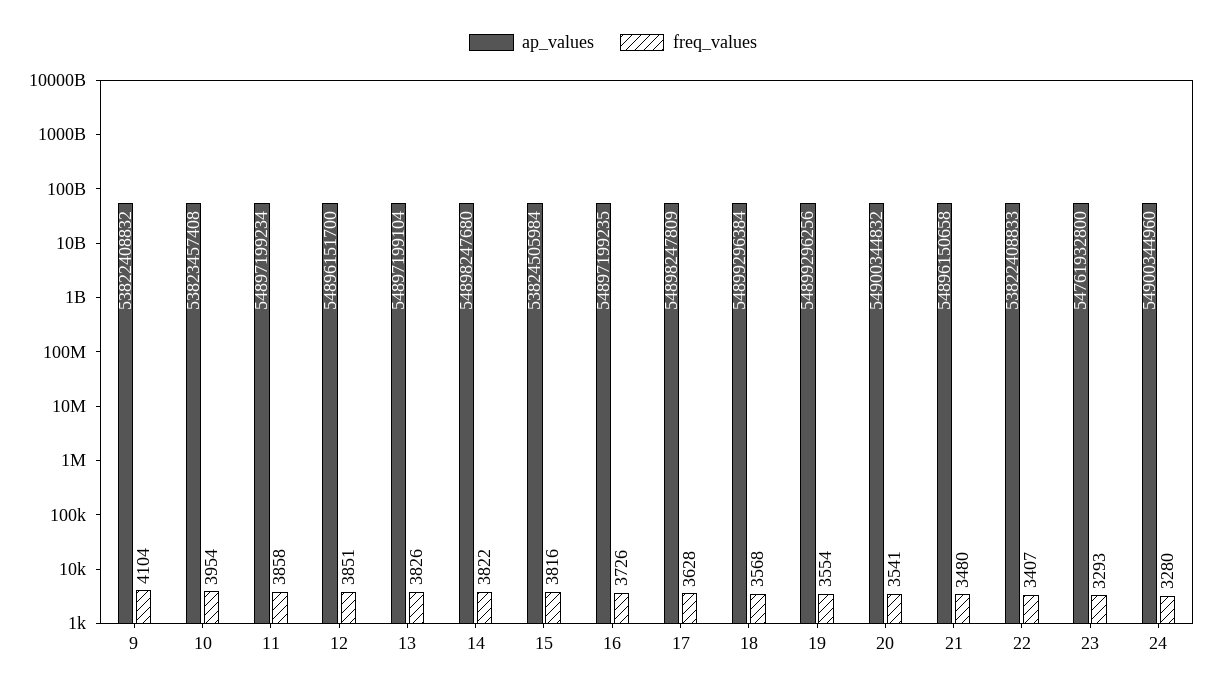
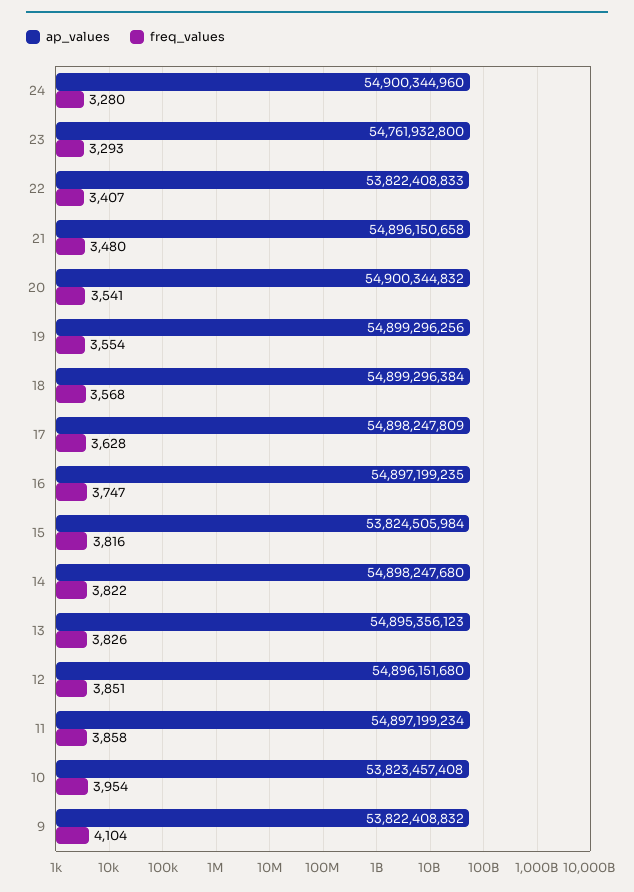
  {
    "ap_values": {
      "9": 53822408832,
      "10": 53823457408,
      "11": 54897199234,
-     "12": 54896151700,
+     "12": 54896151680,
-     "13": 54897199104,
+     "13": 54895356123,
      "14": 54898247680,
      "15": 53824505984,
      "16": 54897199235,
      "17": 54898247809,
      "18": 54899296384,
      "19": 54899296256,
      "20": 54900344832,
      "21": 54896150658,
      "22": 53822408833,
      "23": 54761932800,
      "24": 54900344960
    },
    "freq_values": {
      "9": 4104,
      "10": 3954,
      "11": 3858,
      "12": 3851,
      "13": 3826,
      "14": 3822,
      "15": 3816,
-     "16": 3726,
+     "16": 3747,
      "17": 3628,
      "18": 3568,
      "19": 3554,
      "20": 3541,
      "21": 3480,
      "22": 3407,
      "23": 3293,
      "24": 3280
    }
  }

